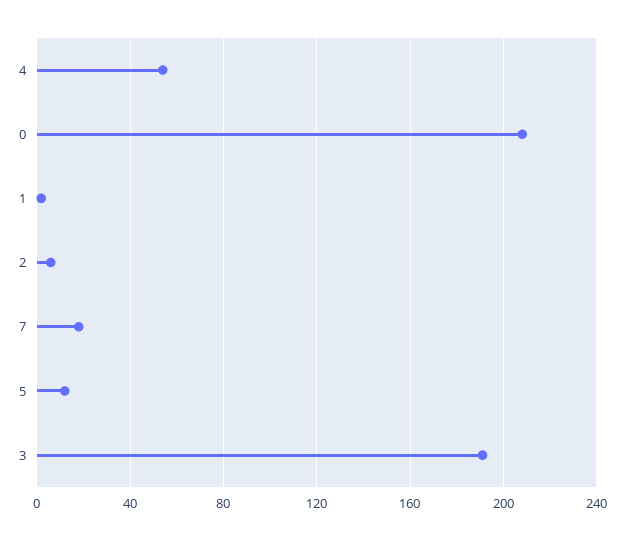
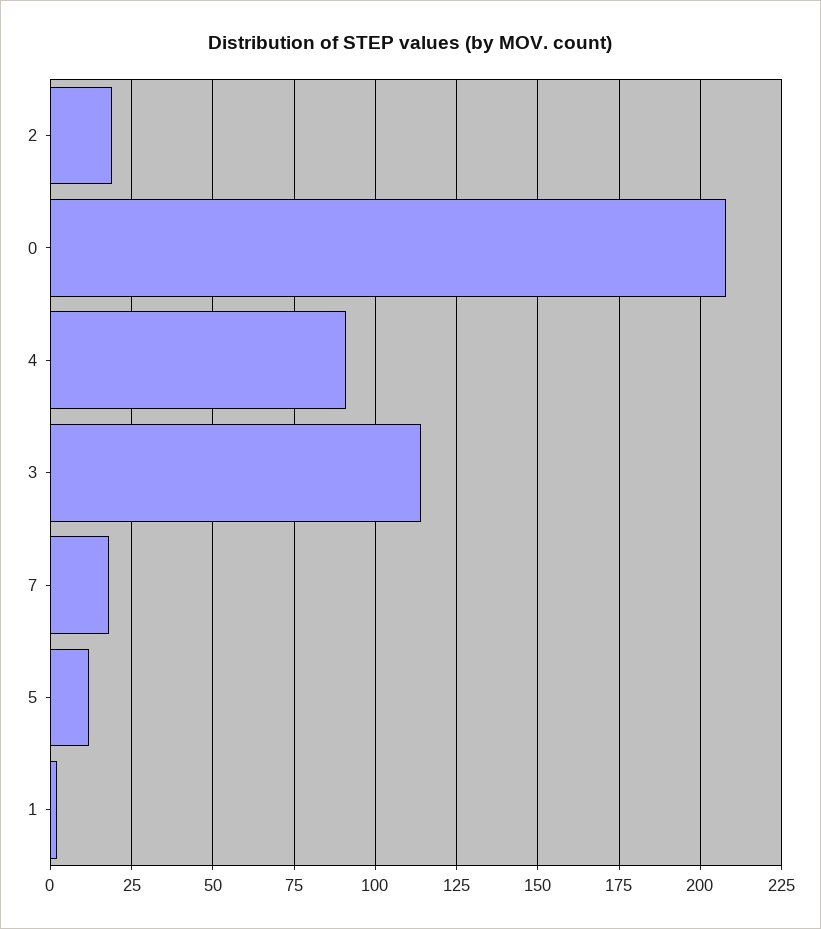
  {
-   "4": 55,
+   "4": 90,
    "0": 210,
    "1": 0,
-   "2": 5,
+   "2": 20,
    "7": 20,
    "5": 10,
-   "3": 190
+   "3": 115
  }

